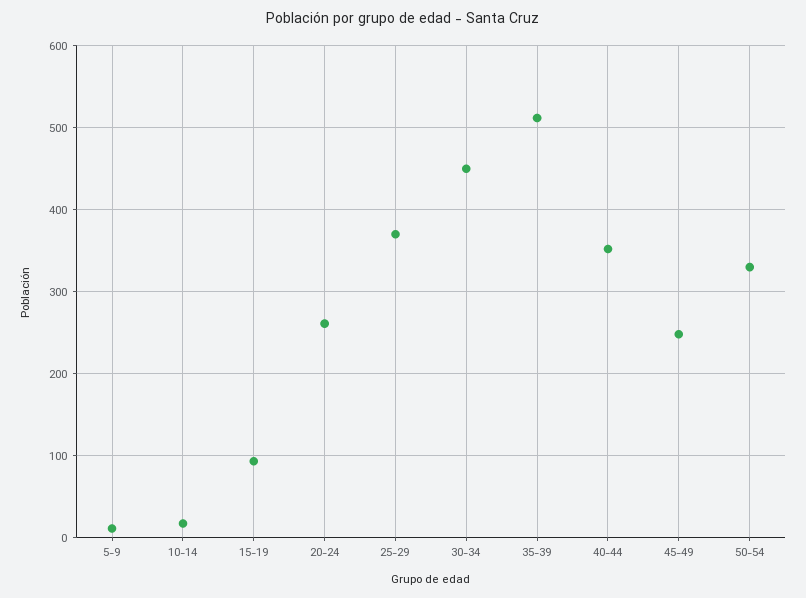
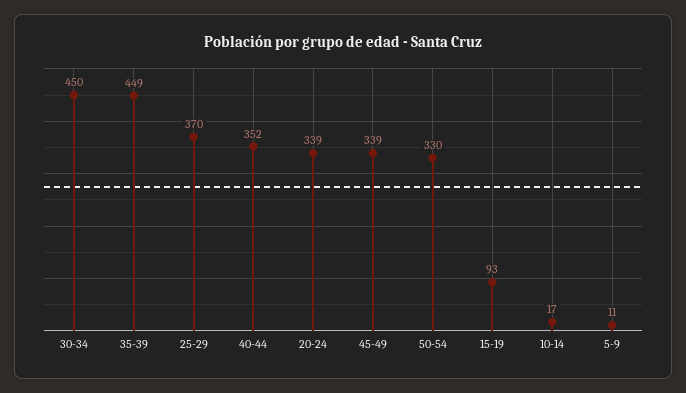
  {
    "5-9": 11,
    "10-14": 17,
    "15-19": 93,
-   "20-24": 260,
+   "20-24": 339,
    "25-29": 370,
    "30-34": 450,
-   "35-39": 510,
+   "35-39": 449,
    "40-44": 352,
-   "45-49": 250,
+   "45-49": 339,
    "50-54": 330
  }

